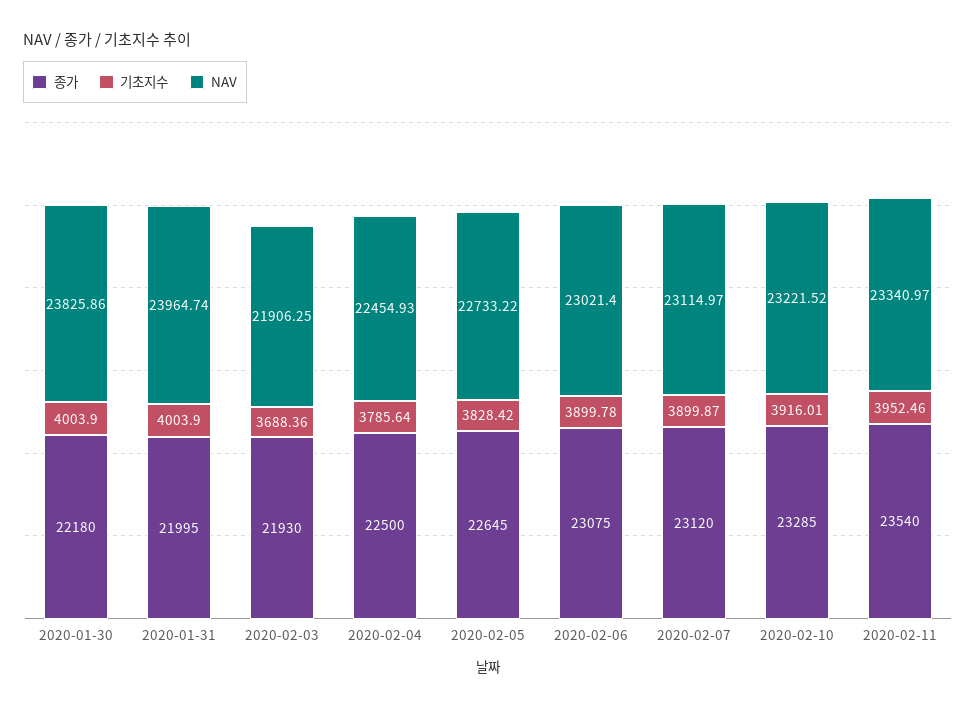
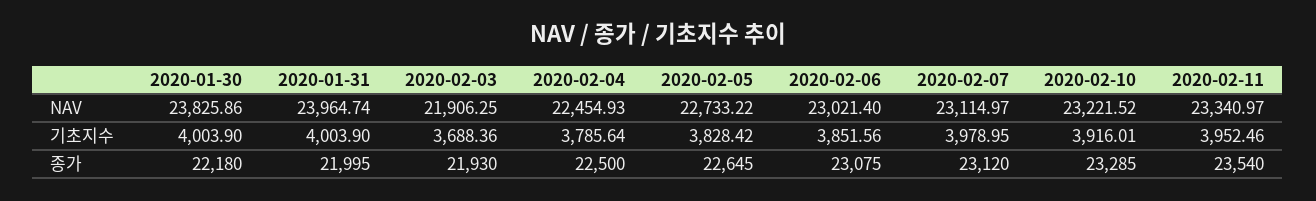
  {
    "종가": {
      "2020-01-30": 22180,
      "2020-01-31": 21995,
      "2020-02-03": 21930,
      "2020-02-04": 22500,
      "2020-02-05": 22645,
      "2020-02-06": 23075,
      "2020-02-07": 23120,
      "2020-02-10": 23285,
      "2020-02-11": 23540
    },
    "기초지수": {
      "2020-01-30": 4003.9,
      "2020-01-31": 4003.9,
      "2020-02-03": 3688.36,
      "2020-02-04": 3785.64,
      "2020-02-05": 3828.42,
-     "2020-02-06": 3899.78,
+     "2020-02-06": 3851.56,
-     "2020-02-07": 3899.87,
+     "2020-02-07": 3978.95,
      "2020-02-10": 3916.01,
      "2020-02-11": 3952.46
    },
    "NAV": {
      "2020-01-30": 23825.86,
      "2020-01-31": 23964.74,
      "2020-02-03": 21906.25,
      "2020-02-04": 22454.93,
      "2020-02-05": 22733.22,
      "2020-02-06": 23021.4,
      "2020-02-07": 23114.97,
      "2020-02-10": 23221.52,
      "2020-02-11": 23340.97
    }
  }

